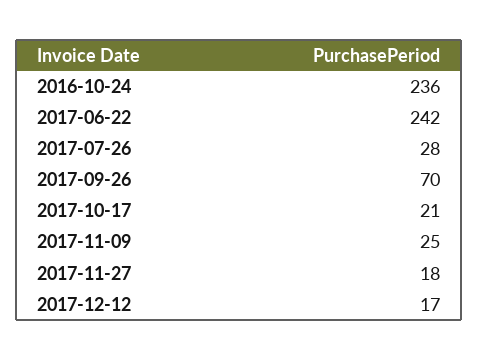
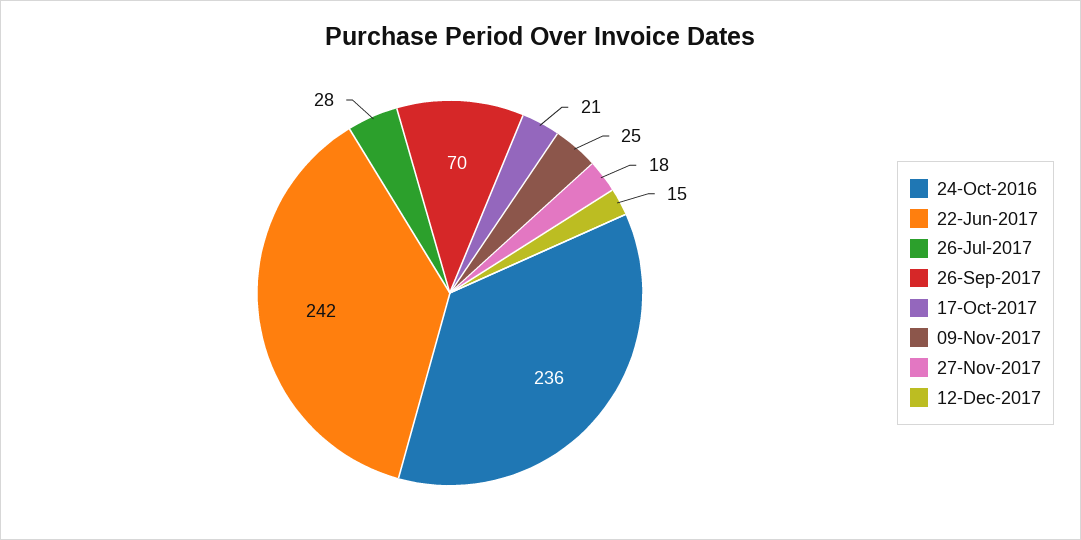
  {
    "2016-10-24": 236,
    "2017-06-22": 242,
    "2017-07-26": 28,
    "2017-09-26": 70,
    "2017-10-17": 21,
    "2017-11-09": 25,
    "2017-11-27": 18,
-   "2017-12-12": 17
+   "2017-12-12": 15
  }

